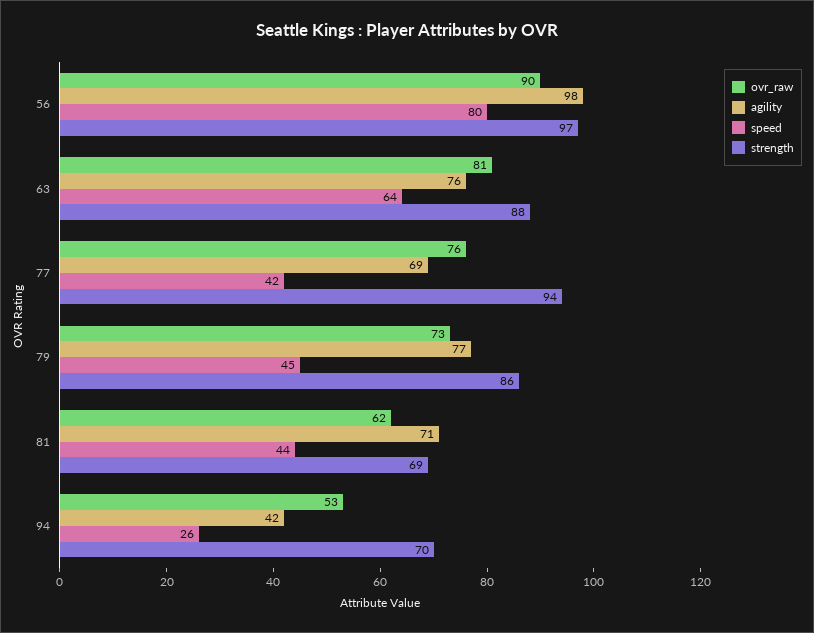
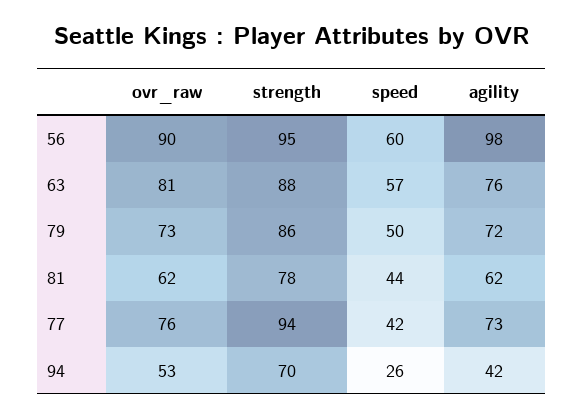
  {
    "ovr_raw": {
      "56": 90,
      "63": 81,
      "77": 76,
      "79": 73,
      "81": 62,
      "94": 53
    },
    "agility": {
      "56": 98,
      "63": 76,
-     "77": 69,
+     "77": 73,
-     "79": 77,
+     "79": 72,
-     "81": 71,
+     "81": 62,
      "94": 42
    },
    "speed": {
-     "56": 80,
+     "56": 60,
-     "63": 64,
+     "63": 57,
      "77": 42,
-     "79": 45,
+     "79": 50,
      "81": 44,
      "94": 26
    },
    "strength": {
-     "56": 97,
+     "56": 95,
      "63": 88,
      "77": 94,
      "79": 86,
-     "81": 69,
+     "81": 78,
      "94": 70
    }
  }

